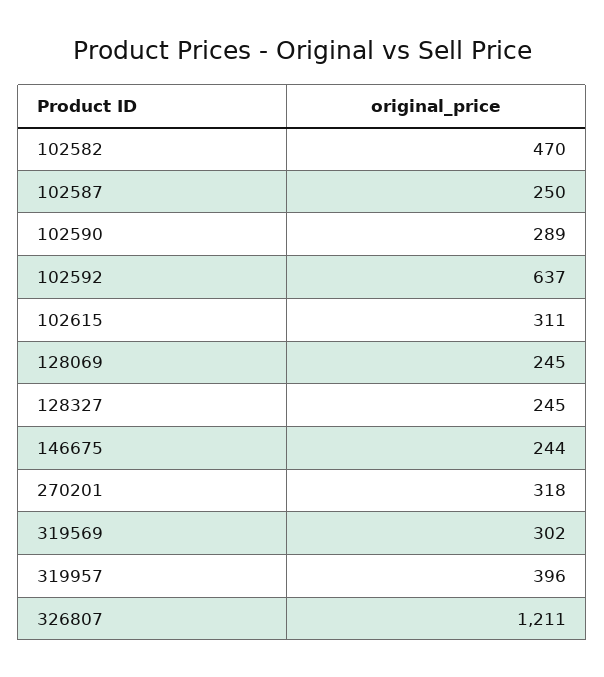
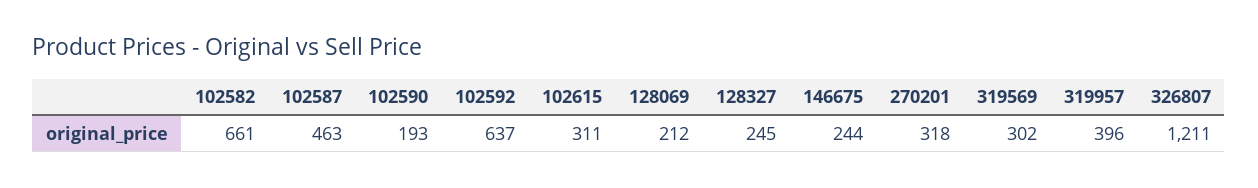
  {
-   "102582": 470,
+   "102582": 661,
-   "102587": 250,
+   "102587": 463,
-   "102590": 289,
+   "102590": 193,
    "102592": 637,
    "102615": 311,
-   "128069": 245,
+   "128069": 212,
    "128327": 245,
    "146675": 244,
    "270201": 318,
    "319569": 302,
    "319957": 396,
    "326807": 1211
  }

